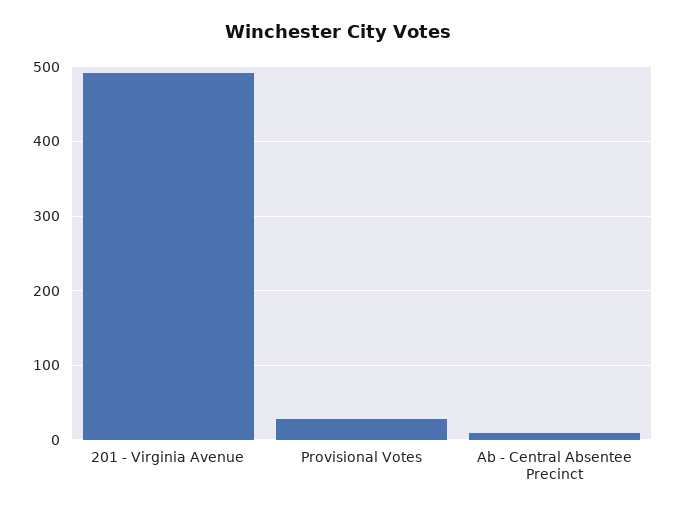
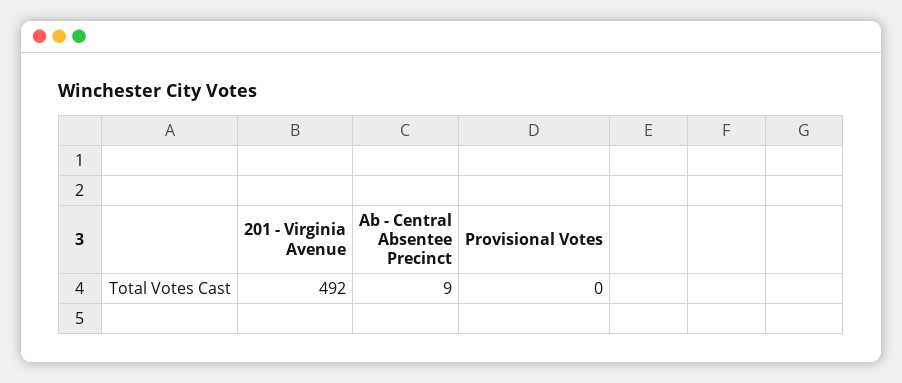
  {
    "201 - Virginia Avenue": 492,
-   "Provisional Votes": 30,
+   "Provisional Votes": 0,
    "Ab - Central Absentee Precinct": 9
  }

